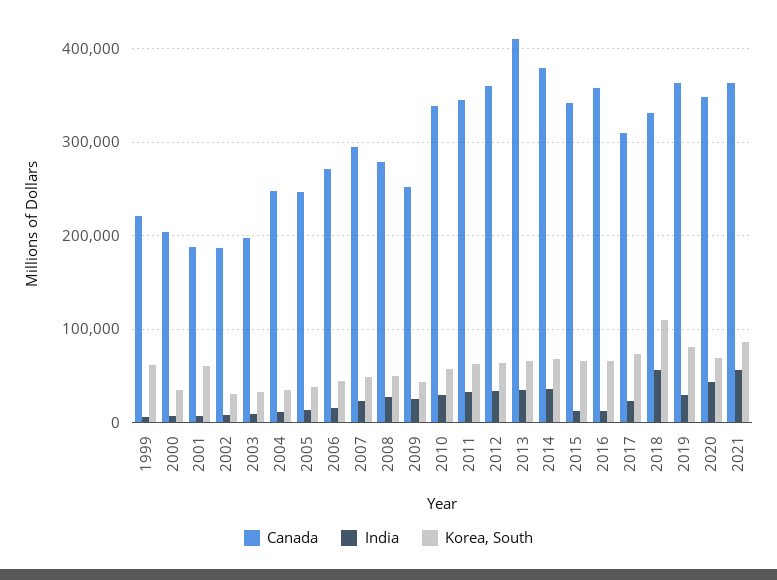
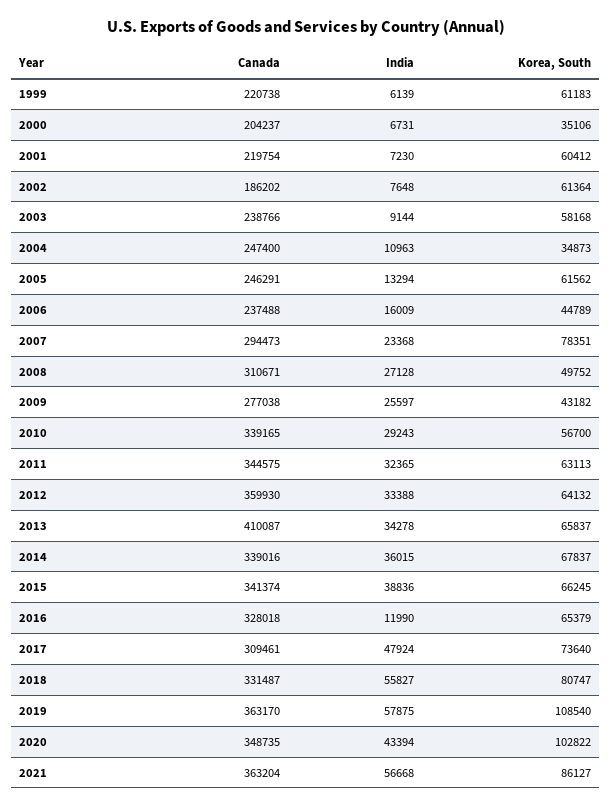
  {
    "Canada": {
      "1999": 220738,
      "2000": 204237,
-     "2001": 190000,
+     "2001": 219754,
      "2002": 186202,
-     "2003": 200000,
+     "2003": 238766,
      "2004": 247400,
      "2005": 246291,
-     "2006": 270000,
+     "2006": 237488,
      "2007": 294473,
-     "2008": 280000,
+     "2008": 310671,
-     "2009": 250000,
+     "2009": 277038,
      "2010": 339165,
      "2011": 344575,
      "2012": 359930,
      "2013": 410087,
-     "2014": 380000,
+     "2014": 339016,
      "2015": 341374,
-     "2016": 360000,
+     "2016": 328018,
      "2017": 309461,
      "2018": 331487,
      "2019": 363170,
      "2020": 348735,
      "2021": 363204
    },
    "India": {
      "1999": 6139,
      "2000": 6731,
      "2001": 7230,
      "2002": 7648,
      "2003": 9144,
      "2004": 10963,
      "2005": 13294,
      "2006": 16009,
      "2007": 23368,
      "2008": 27128,
      "2009": 25597,
      "2010": 29243,
      "2011": 32365,
      "2012": 33388,
      "2013": 34278,
      "2014": 36015,
-     "2015": 10000,
+     "2015": 38836,
      "2016": 11990,
-     "2017": 20000,
+     "2017": 47924,
      "2018": 55827,
-     "2019": 30000,
+     "2019": 57875,
      "2020": 43394,
      "2021": 56668
    },
    "Korea, South": {
      "1999": 61183,
      "2000": 35106,
      "2001": 60412,
-     "2002": 30000,
+     "2002": 61364,
-     "2003": 30000,
+     "2003": 58168,
      "2004": 34873,
-     "2005": 40000,
+     "2005": 61562,
      "2006": 44789,
-     "2007": 50000,
+     "2007": 78351,
      "2008": 49752,
      "2009": 43182,
      "2010": 56700,
      "2011": 63113,
      "2012": 64132,
      "2013": 65837,
      "2014": 67837,
      "2015": 66245,
      "2016": 65379,
      "2017": 73640,
-     "2018": 110000,
+     "2018": 80747,
-     "2019": 80000,
+     "2019": 108540,
-     "2020": 70000,
+     "2020": 102822,
      "2021": 86127
    }
  }

